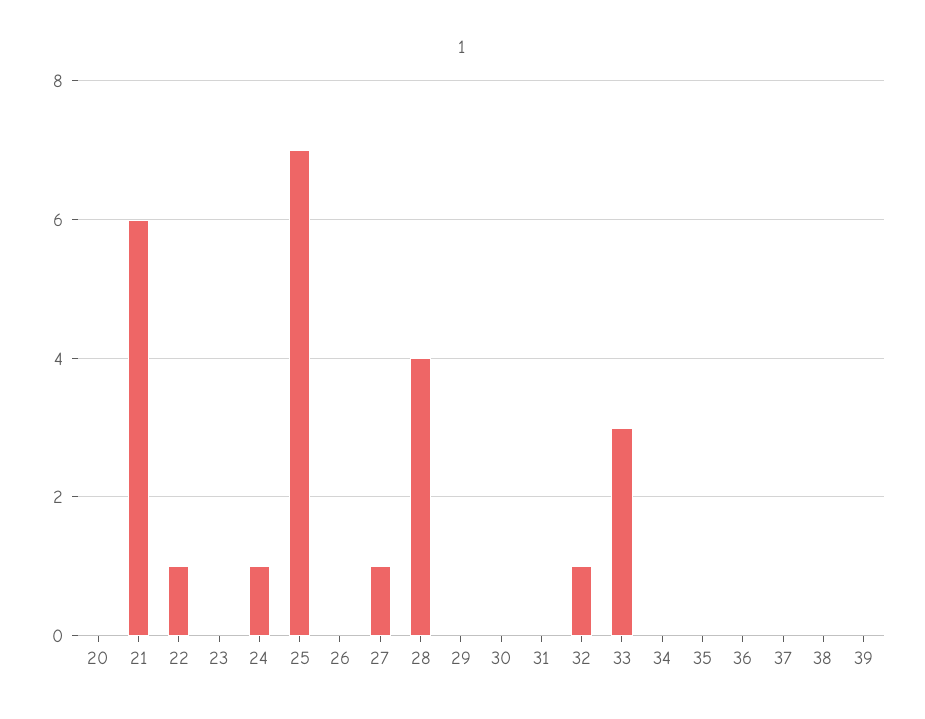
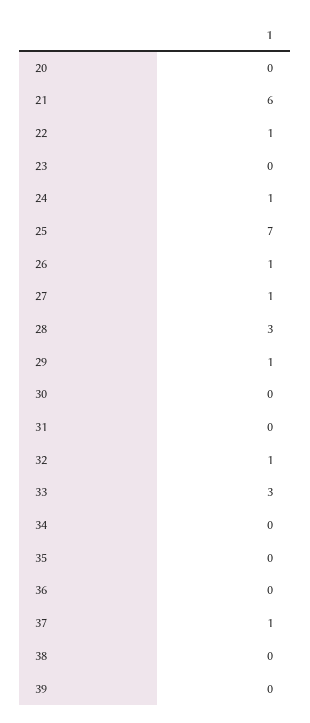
  {
    "20": 0,
    "21": 6,
    "22": 1,
    "23": 0,
    "24": 1,
    "25": 7,
-   "26": 0,
+   "26": 1,
    "27": 1,
-   "28": 4,
+   "28": 3,
-   "29": 0,
+   "29": 1,
    "30": 0,
    "31": 0,
    "32": 1,
    "33": 3,
    "34": 0,
    "35": 0,
    "36": 0,
-   "37": 0,
+   "37": 1,
    "38": 0,
    "39": 0
  }

